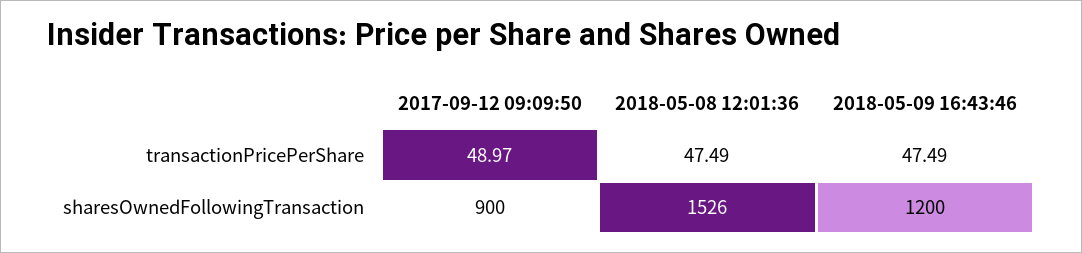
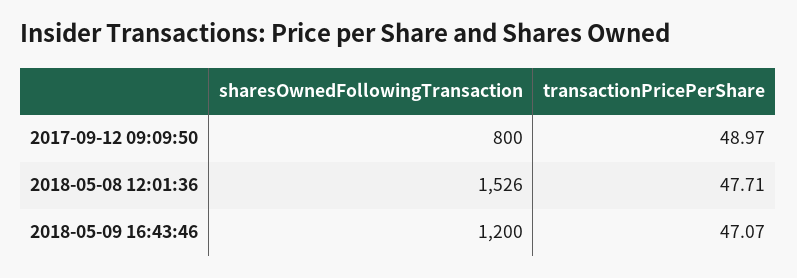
  {
    "2017-09-12 09:09:50": {
      "transactionPricePerShare": 48.97,
-     "sharesOwnedFollowingTransaction": 900
+     "sharesOwnedFollowingTransaction": 800
    },
    "2018-05-08 12:01:36": {
-     "transactionPricePerShare": 47.49,
+     "transactionPricePerShare": 47.71,
      "sharesOwnedFollowingTransaction": 1526
    },
    "2018-05-09 16:43:46": {
-     "transactionPricePerShare": 47.49,
+     "transactionPricePerShare": 47.07,
      "sharesOwnedFollowingTransaction": 1200
    }
  }

